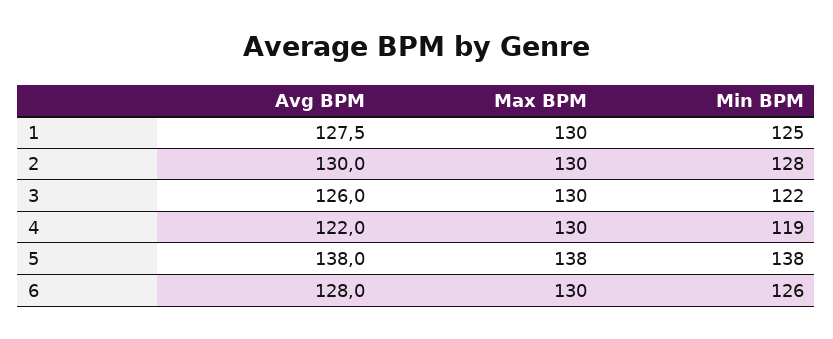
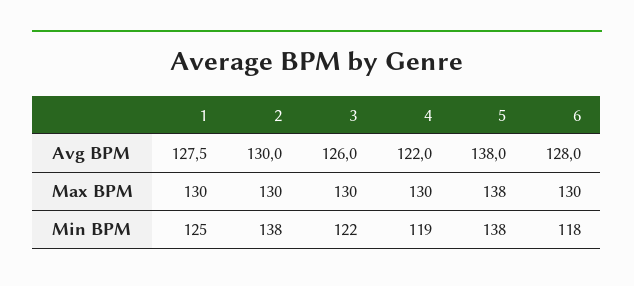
  {
    "Avg BPM": {
      "1": 127.5,
      "2": 130,
      "3": 126,
      "4": 122,
      "5": 138,
      "6": 128
    },
    "Max BPM": {
      "1": 130,
      "2": 130,
      "3": 130,
      "4": 130,
      "5": 138,
      "6": 130
    },
    "Min BPM": {
      "1": 125,
-     "2": 128,
+     "2": 138,
      "3": 122,
      "4": 119,
      "5": 138,
-     "6": 126
+     "6": 118
    }
  }

